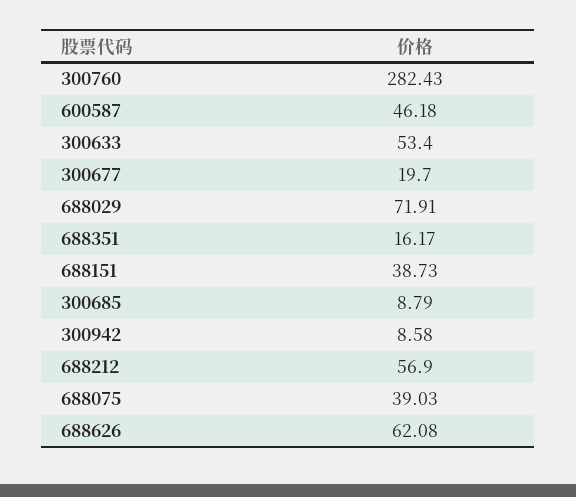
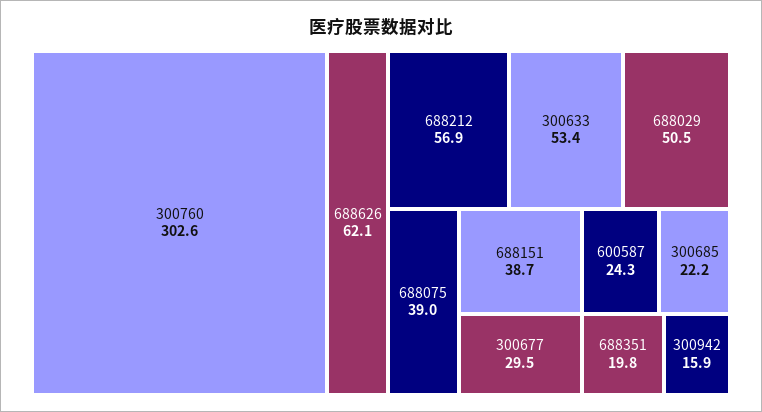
  {
-   "300760": 282.43,
+   "300760": 302.6,
-   "600587": 46.18,
+   "600587": 24.3,
    "300633": 53.4,
-   "300677": 19.7,
+   "300677": 29.5,
-   "688029": 71.91,
+   "688029": 50.5,
-   "688351": 16.17,
+   "688351": 19.8,
    "688151": 38.73,
-   "300685": 8.79,
+   "300685": 22.2,
-   "300942": 8.58,
+   "300942": 15.9,
    "688212": 56.9,
    "688075": 39.03,
    "688626": 62.08
  }

